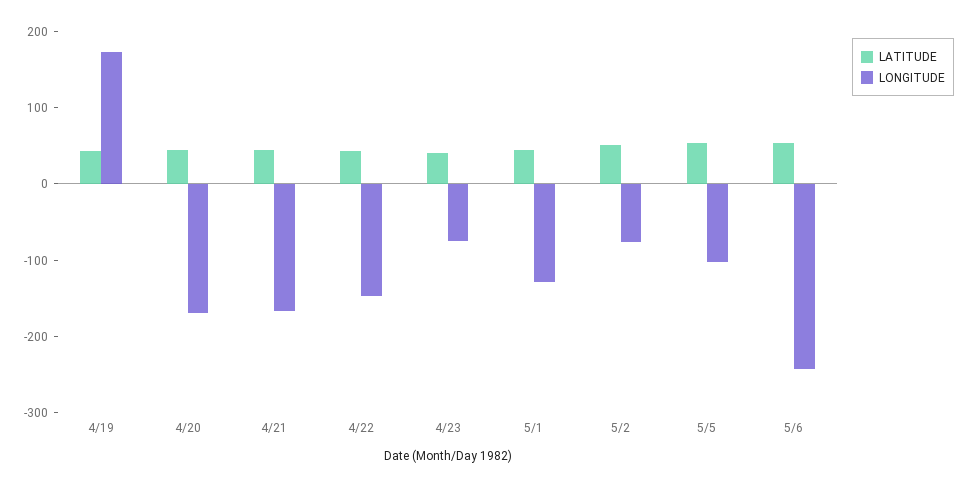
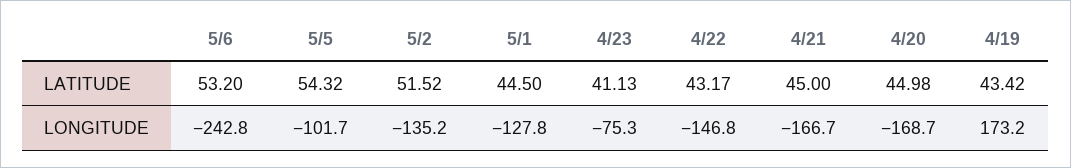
  {
    "LATITUDE": {
      "4/19": 43.42,
      "4/20": 44.98,
      "4/21": 45,
      "4/22": 43.17,
      "4/23": 41.13,
      "5/1": 44.5,
      "5/2": 51.52,
      "5/5": 54.32,
      "5/6": 53.2
    },
    "LONGITUDE": {
      "4/19": 173.2,
      "4/20": -168.7,
      "4/21": -166.7,
      "4/22": -146.8,
      "4/23": -75.3,
      "5/1": -127.8,
-     "5/2": -80,
+     "5/2": -135.2,
      "5/5": -101.7,
      "5/6": -242.8
    }
  }

